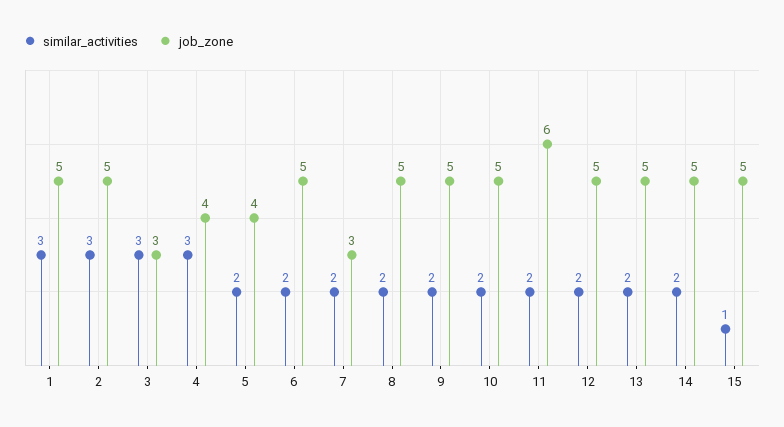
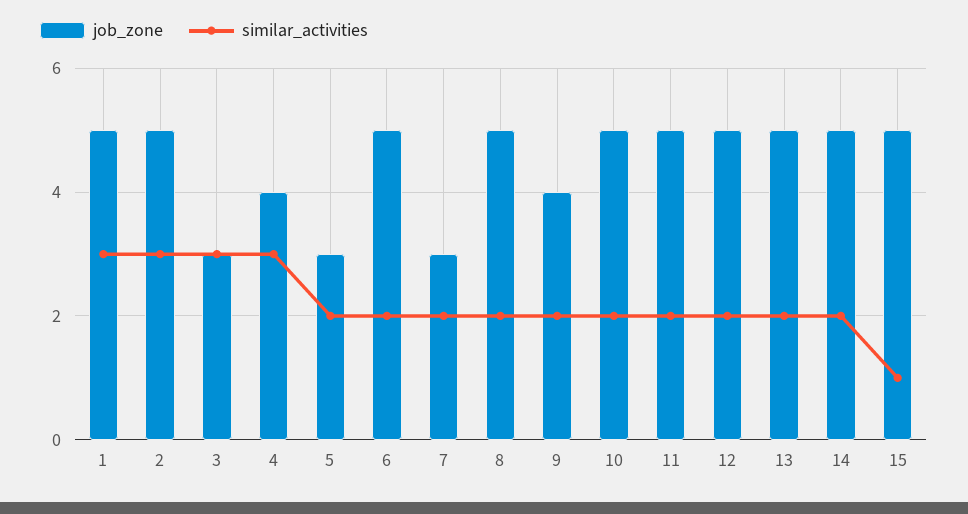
  {
    "similar_activities": {
      "1": 3,
      "2": 3,
      "3": 3,
      "4": 3,
      "5": 2,
      "6": 2,
      "7": 2,
      "8": 2,
      "9": 2,
      "10": 2,
      "11": 2,
      "12": 2,
      "13": 2,
      "14": 2,
      "15": 1
    },
    "job_zone": {
      "1": 5,
      "2": 5,
      "3": 3,
      "4": 4,
-     "5": 4,
+     "5": 3,
      "6": 5,
      "7": 3,
      "8": 5,
-     "9": 5,
+     "9": 4,
      "10": 5,
-     "11": 6,
+     "11": 5,
      "12": 5,
      "13": 5,
      "14": 5,
      "15": 5
    }
  }

